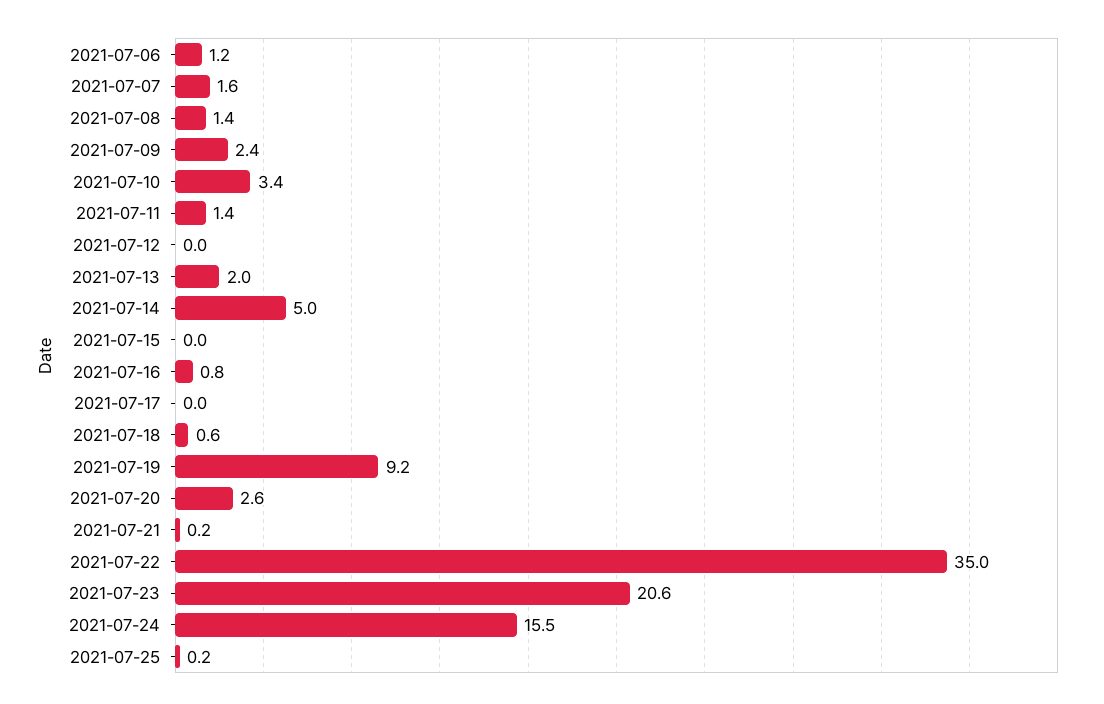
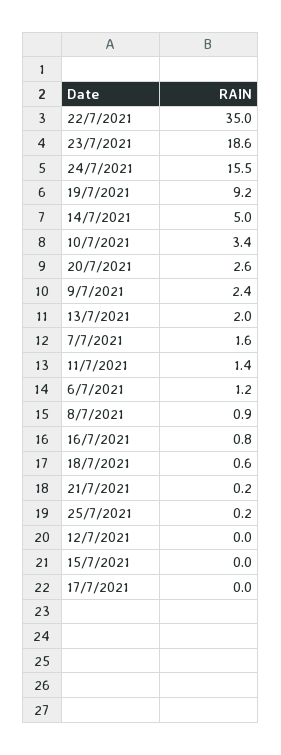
  {
    "2021-07-06": 1.2,
    "2021-07-07": 1.6,
-   "2021-07-08": 1.4,
+   "2021-07-08": 0.9,
    "2021-07-09": 2.4,
    "2021-07-10": 3.4,
    "2021-07-11": 1.4,
    "2021-07-12": 0,
    "2021-07-13": 2,
    "2021-07-14": 5,
    "2021-07-15": 0,
    "2021-07-16": 0.8,
    "2021-07-17": 0,
    "2021-07-18": 0.6,
    "2021-07-19": 9.2,
    "2021-07-20": 2.6,
    "2021-07-21": 0.2,
    "2021-07-22": 35,
-   "2021-07-23": 20.6,
+   "2021-07-23": 18.6,
    "2021-07-24": 15.5,
    "2021-07-25": 0.2
  }

